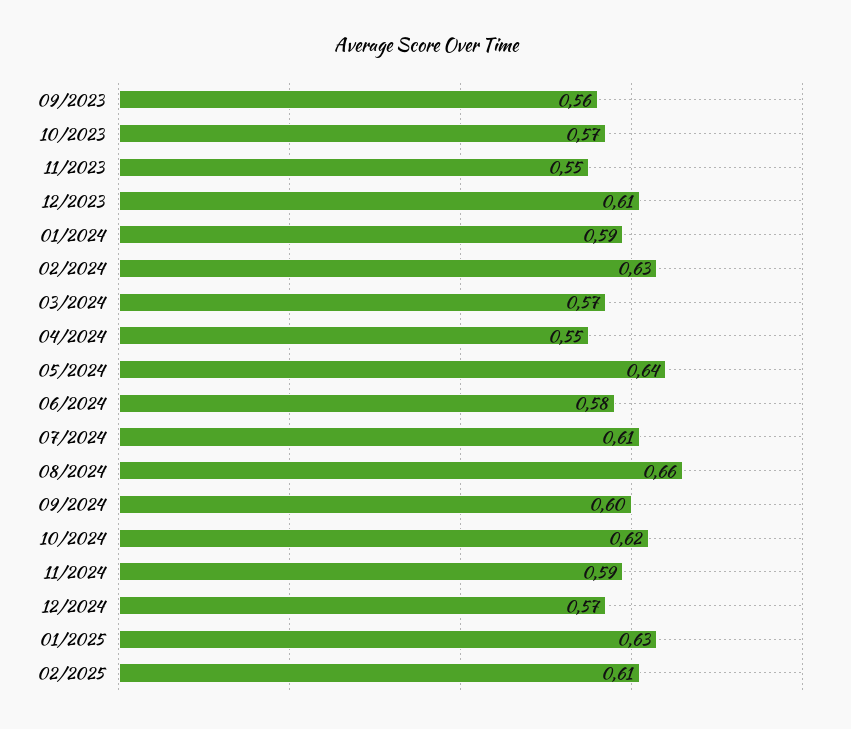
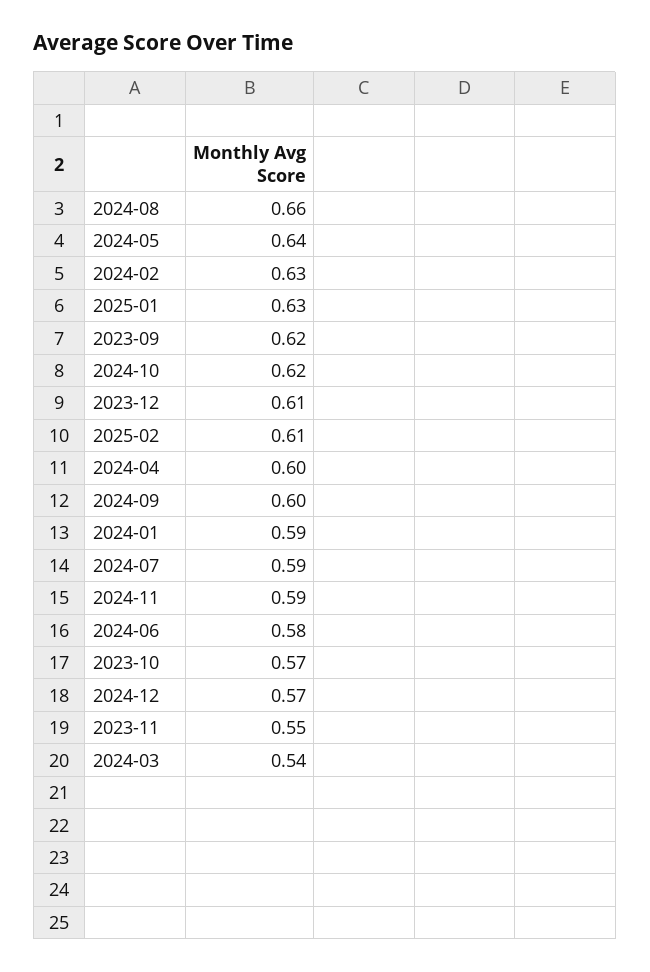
  {
-   "09/2023": 0.56,
+   "09/2023": 0.62,
    "10/2023": 0.57,
    "11/2023": 0.55,
    "12/2023": 0.61,
    "01/2024": 0.59,
    "02/2024": 0.63,
-   "03/2024": 0.57,
+   "03/2024": 0.54,
-   "04/2024": 0.55,
+   "04/2024": 0.6,
    "05/2024": 0.64,
    "06/2024": 0.58,
-   "07/2024": 0.61,
+   "07/2024": 0.59,
    "08/2024": 0.66,
    "09/2024": 0.6,
    "10/2024": 0.62,
    "11/2024": 0.59,
    "12/2024": 0.57,
    "01/2025": 0.63,
    "02/2025": 0.61
  }

